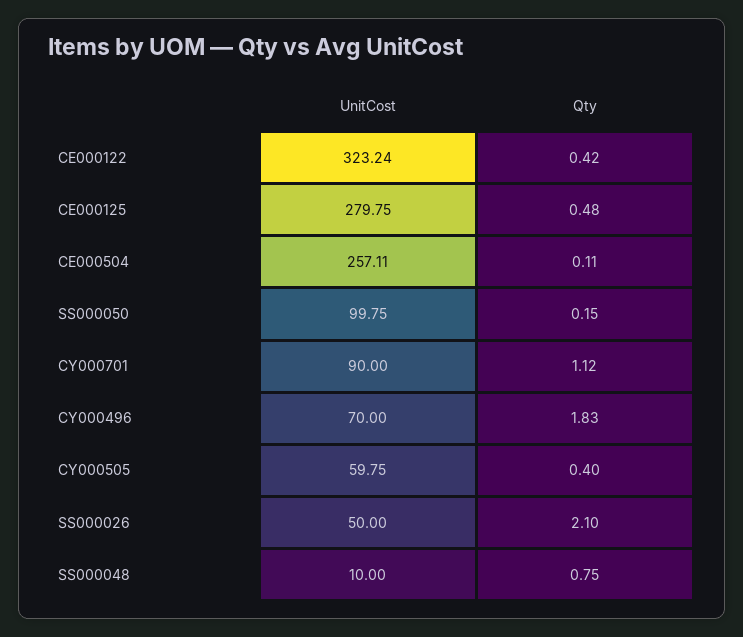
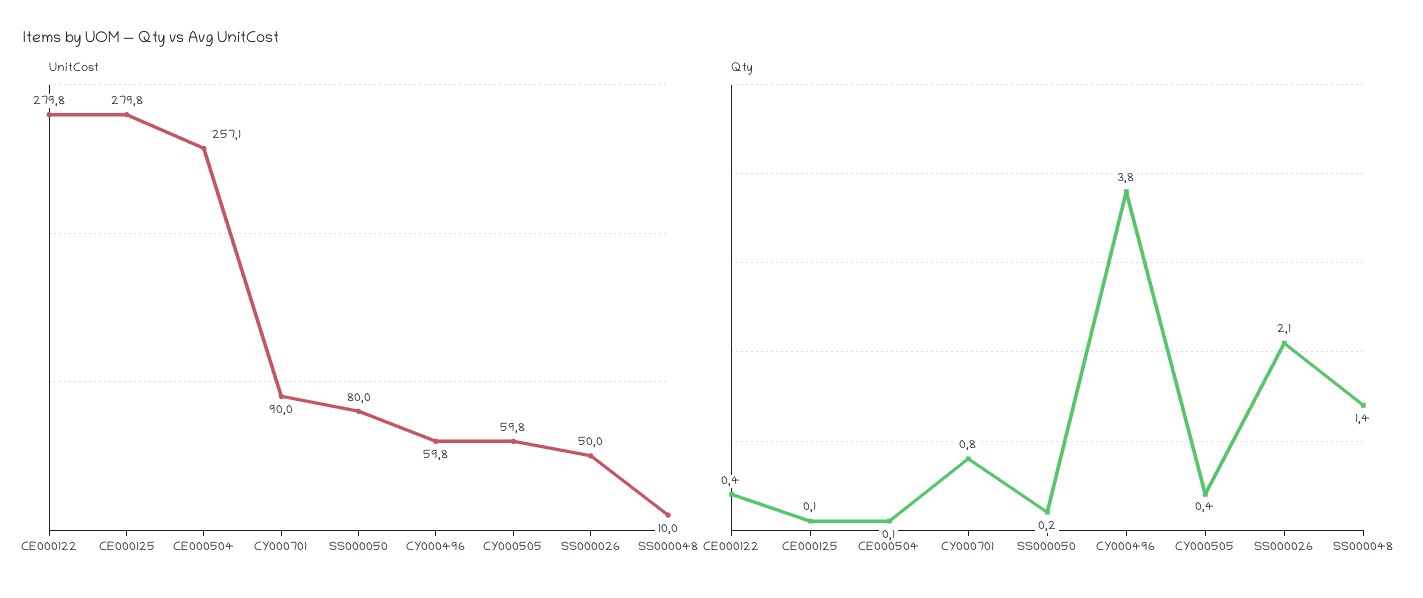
  {
    "UnitCost": {
-     "CE000122": 323.24,
+     "CE000122": 279.8,
      "CE000125": 279.75,
      "CE000504": 257.11,
-     "SS000050": 99.75,
+     "SS000050": 80,
      "CY000701": 90,
-     "CY000496": 70,
+     "CY000496": 59.8,
      "CY000505": 59.75,
      "SS000026": 50,
      "SS000048": 10
    },
    "Qty": {
      "CE000122": 0.42,
-     "CE000125": 0.48,
+     "CE000125": 0.1,
      "CE000504": 0.11,
      "SS000050": 0.15,
-     "CY000701": 1.12,
+     "CY000701": 0.8,
-     "CY000496": 1.83,
+     "CY000496": 3.8,
      "CY000505": 0.4,
      "SS000026": 2.1,
-     "SS000048": 0.75
+     "SS000048": 1.4
    }
  }

